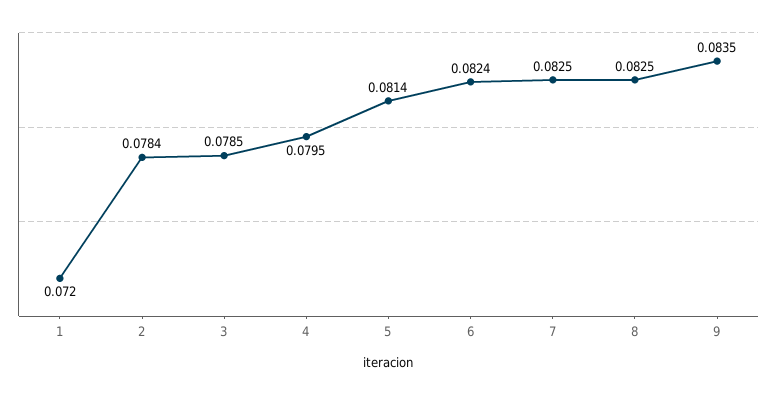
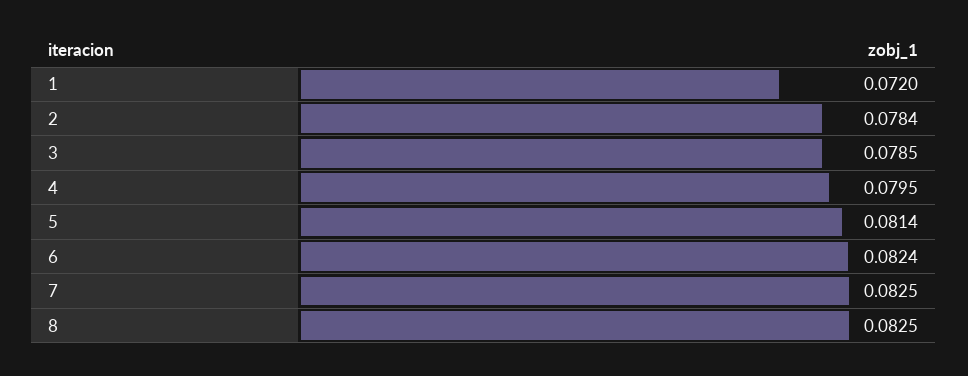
  {
    "1": 0.072,
    "2": 0.0784,
    "3": 0.0785,
    "4": 0.0795,
    "5": 0.0814,
    "6": 0.0824,
    "7": 0.0825,
-   "8": 0.0825,
+   "8": 0.0825
-   "9": 0.0835
  }

